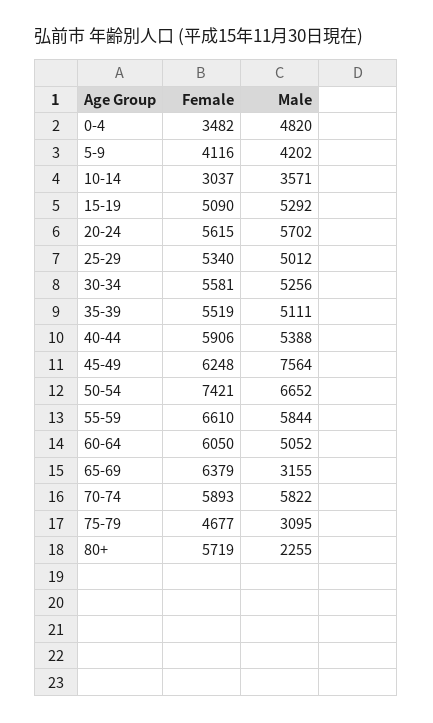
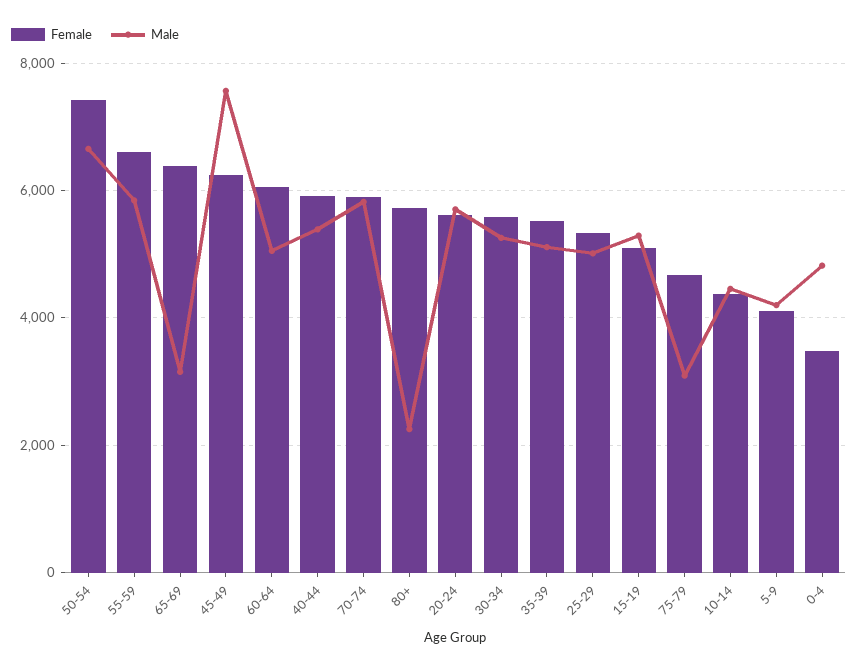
  {
    "Female": {
      "0-4": 3482,
      "5-9": 4116,
-     "10-14": 3037,
+     "10-14": 4400,
      "15-19": 5090,
      "20-24": 5615,
      "25-29": 5340,
      "30-34": 5581,
      "35-39": 5519,
      "40-44": 5906,
      "45-49": 6248,
      "50-54": 7421,
      "55-59": 6610,
      "60-64": 6050,
      "65-69": 6379,
      "70-74": 5893,
      "75-79": 4677,
      "80+": 5719
    },
    "Male": {
      "0-4": 4820,
      "5-9": 4202,
-     "10-14": 3571,
+     "10-14": 4400,
      "15-19": 5292,
      "20-24": 5702,
      "25-29": 5012,
      "30-34": 5256,
      "35-39": 5111,
      "40-44": 5388,
      "45-49": 7564,
      "50-54": 6652,
      "55-59": 5844,
      "60-64": 5052,
      "65-69": 3155,
      "70-74": 5822,
      "75-79": 3095,
      "80+": 2255
    }
  }

